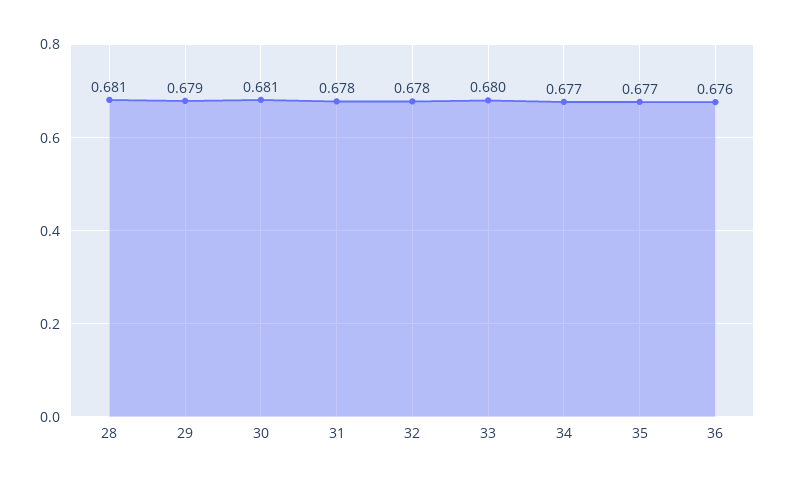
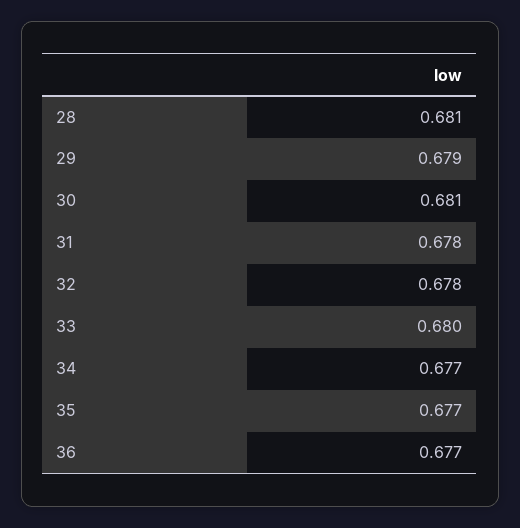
  {
    "28": 0.681,
    "29": 0.679,
    "30": 0.681,
    "31": 0.678,
    "32": 0.678,
    "33": 0.68,
    "34": 0.677,
    "35": 0.677,
-   "36": 0.676
+   "36": 0.677
  }

